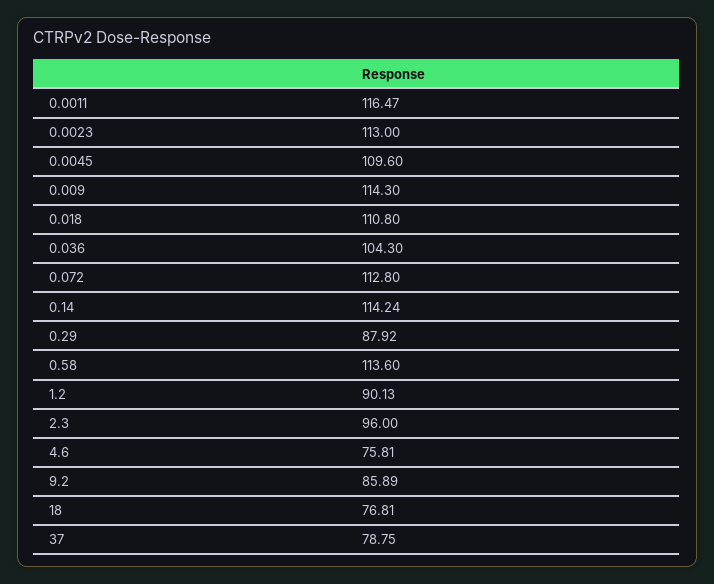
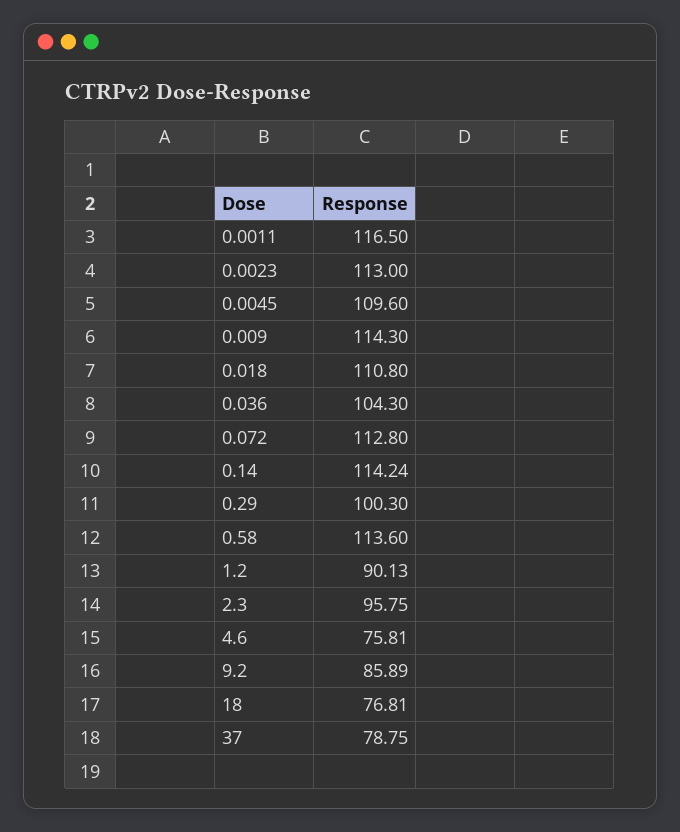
  {
-   "0.0011": 116.47,
+   "0.0011": 116.5,
    "0.0023": 113,
    "0.0045": 109.6,
    "0.009": 114.3,
    "0.018": 110.8,
    "0.036": 104.3,
    "0.072": 112.8,
    "0.14": 114.24,
-   "0.29": 87.92,
+   "0.29": 100.3,
    "0.58": 113.6,
    "1.2": 90.13,
-   "2.3": 96,
+   "2.3": 95.75,
    "4.6": 75.81,
    "9.2": 85.89,
    "18": 76.81,
    "37": 78.75
  }

